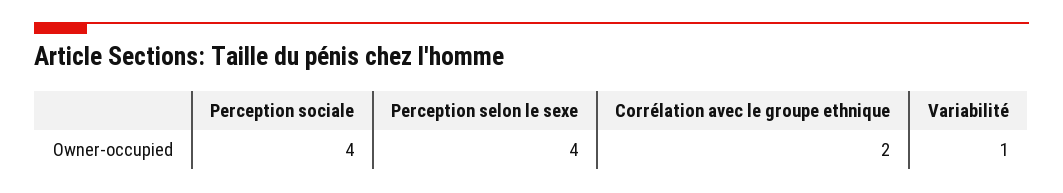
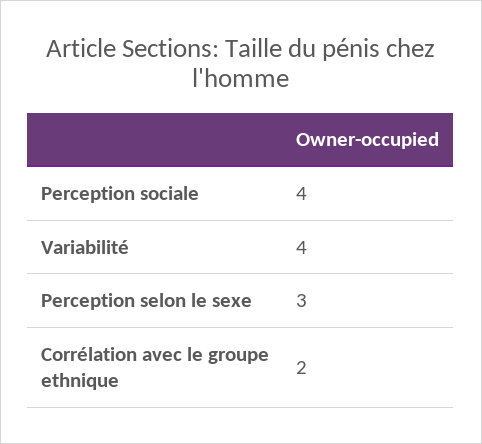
  {
    "Perception sociale": 4,
-   "Perception selon le sexe": 4,
+   "Perception selon le sexe": 3,
    "Corrélation avec le groupe ethnique": 2,
-   "Variabilité": 1
+   "Variabilité": 4
  }

